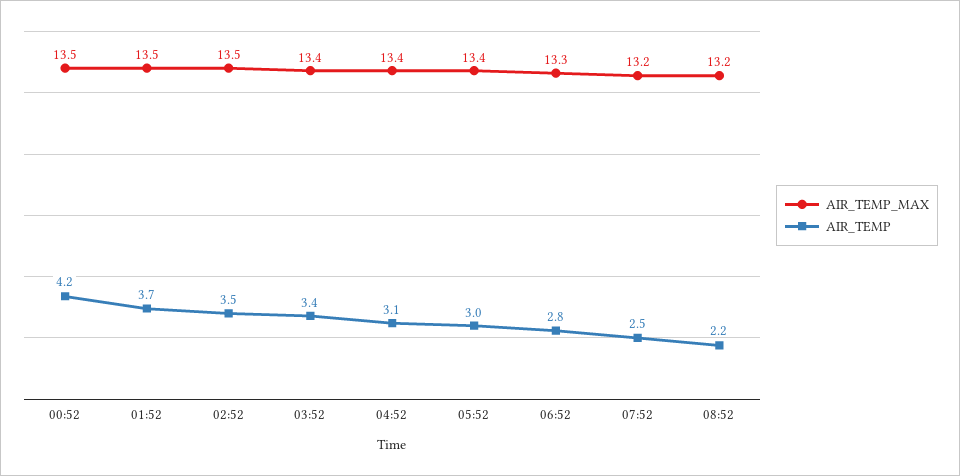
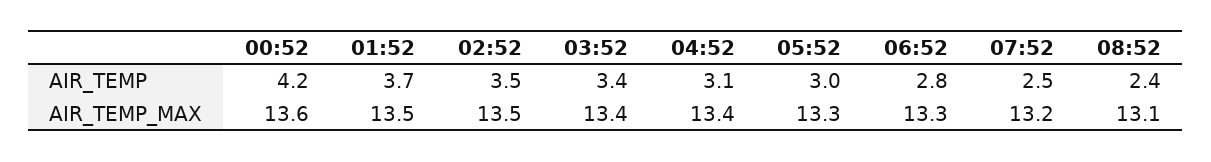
  {
    "AIR_TEMP_MAX": {
-     "00:52": 13.5,
+     "00:52": 13.6,
      "01:52": 13.5,
      "02:52": 13.5,
      "03:52": 13.4,
      "04:52": 13.4,
-     "05:52": 13.4,
+     "05:52": 13.3,
      "06:52": 13.3,
      "07:52": 13.2,
-     "08:52": 13.2
+     "08:52": 13.1
    },
    "AIR_TEMP": {
      "00:52": 4.2,
      "01:52": 3.7,
      "02:52": 3.5,
      "03:52": 3.4,
      "04:52": 3.1,
      "05:52": 3,
      "06:52": 2.8,
      "07:52": 2.5,
-     "08:52": 2.2
+     "08:52": 2.4
    }
  }

